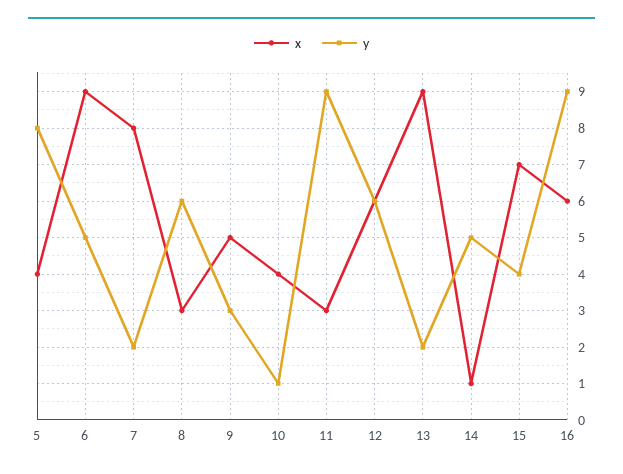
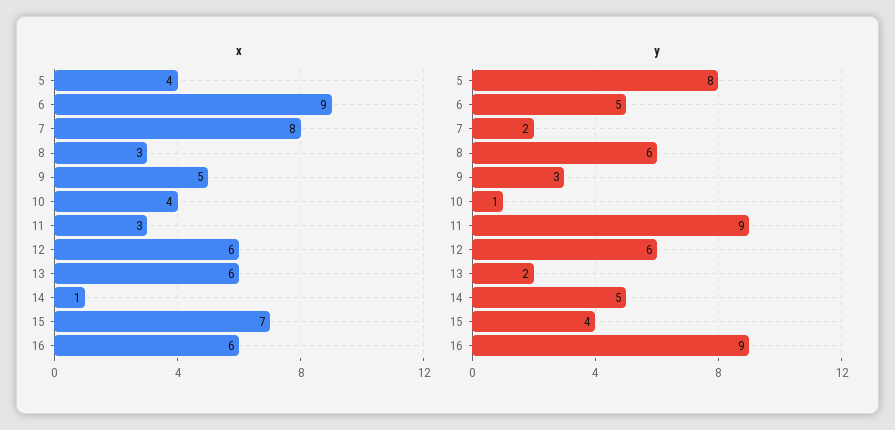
  {
    "x": {
      "5": 4,
      "6": 9,
      "7": 8,
      "8": 3,
      "9": 5,
      "10": 4,
      "11": 3,
      "12": 6,
-     "13": 9,
+     "13": 6,
      "14": 1,
      "15": 7,
      "16": 6
    },
    "y": {
      "5": 8,
      "6": 5,
      "7": 2,
      "8": 6,
      "9": 3,
      "10": 1,
      "11": 9,
      "12": 6,
      "13": 2,
      "14": 5,
      "15": 4,
      "16": 9
    }
  }

